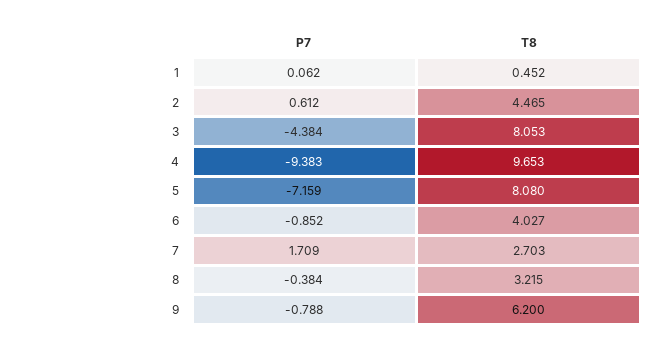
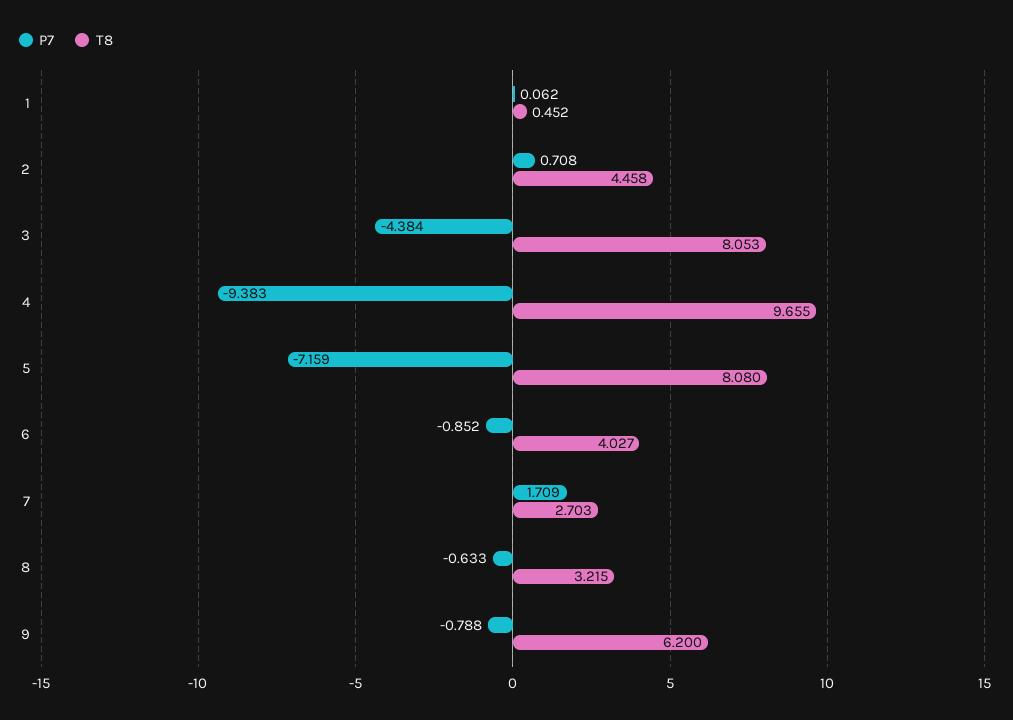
  {
    "P7": {
      "1": 0.062,
-     "2": 0.612,
+     "2": 0.708,
      "3": -4.384,
      "4": -9.383,
      "5": -7.159,
      "6": -0.852,
      "7": 1.709,
-     "8": -0.384,
+     "8": -0.633,
      "9": -0.788
    },
    "T8": {
      "1": 0.452,
-     "2": 4.465,
+     "2": 4.458,
      "3": 8.053,
-     "4": 9.653,
+     "4": 9.655,
      "5": 8.08,
      "6": 4.027,
      "7": 2.703,
      "8": 3.215,
      "9": 6.2
    }
  }

